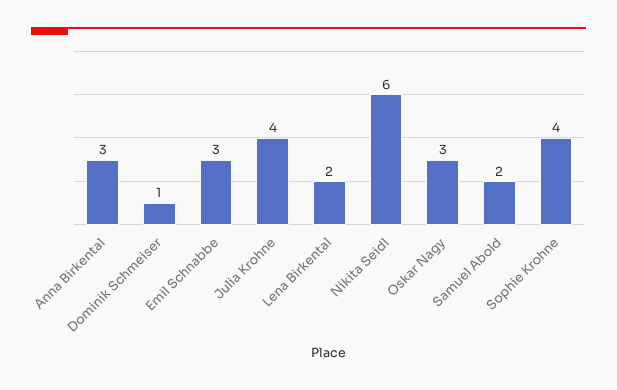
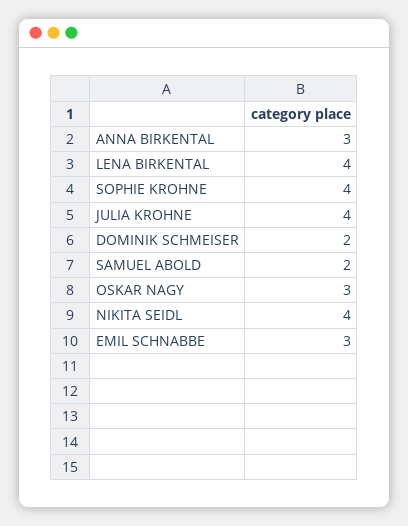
  {
    "Anna Birkental": 3,
-   "Dominik Schmeiser": 1,
+   "Dominik Schmeiser": 2,
    "Emil Schnabbe": 3,
    "Julia Krohne": 4,
-   "Lena Birkental": 2,
+   "Lena Birkental": 4,
-   "Nikita Seidl": 6,
+   "Nikita Seidl": 4,
    "Oskar Nagy": 3,
    "Samuel Abold": 2,
    "Sophie Krohne": 4
  }

